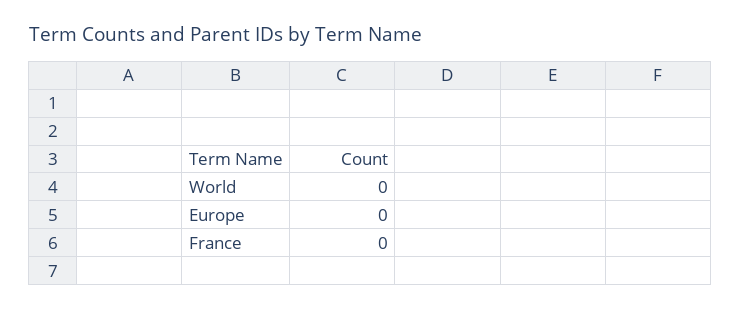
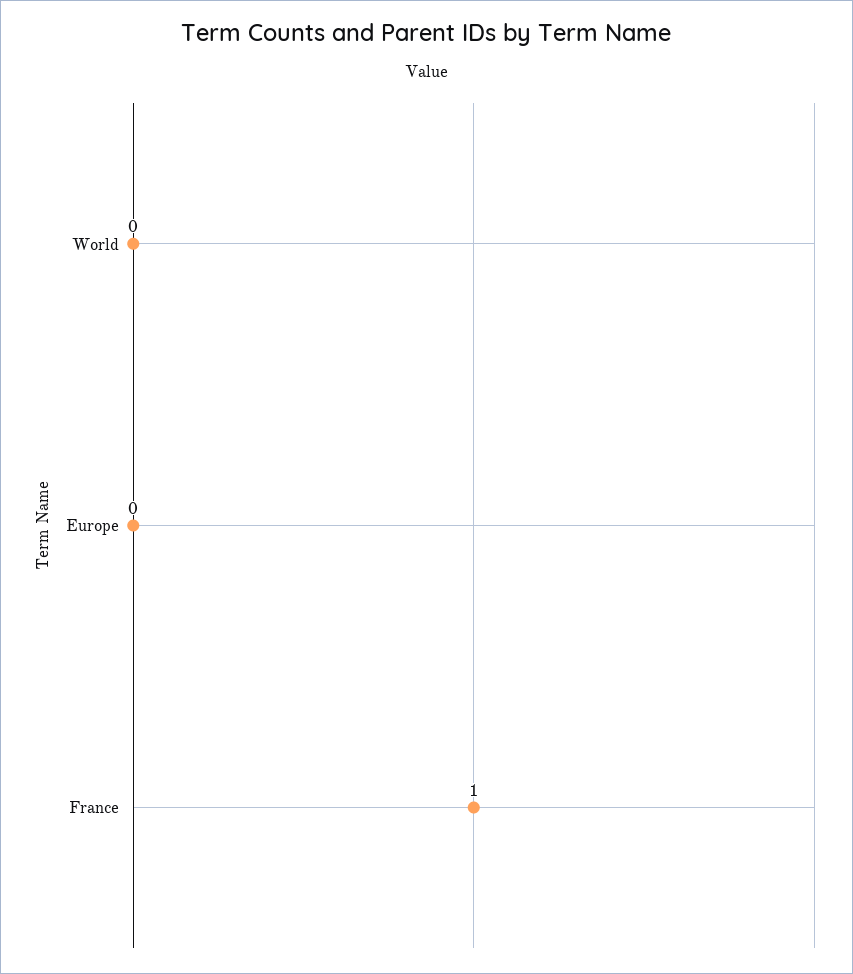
  {
    "World": 0,
    "Europe": 0,
-   "France": 0
+   "France": 1
  }

